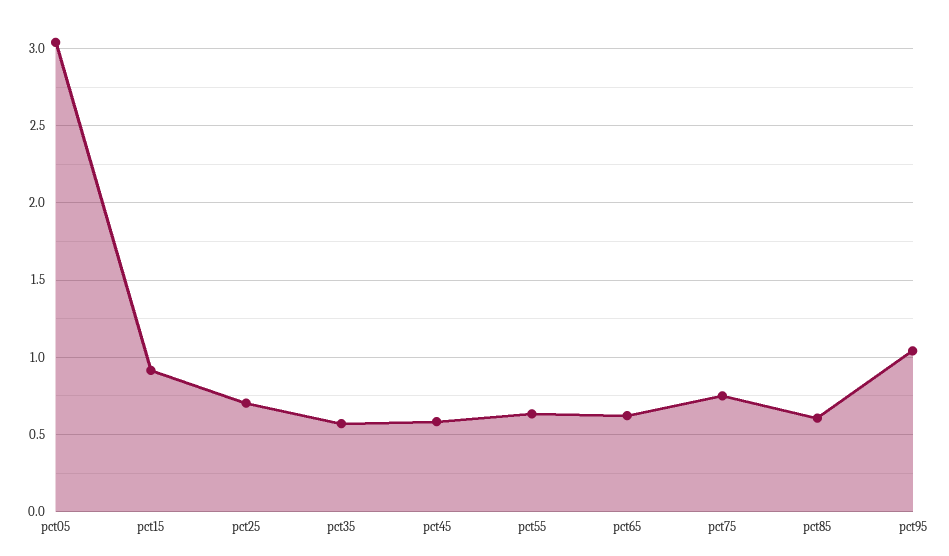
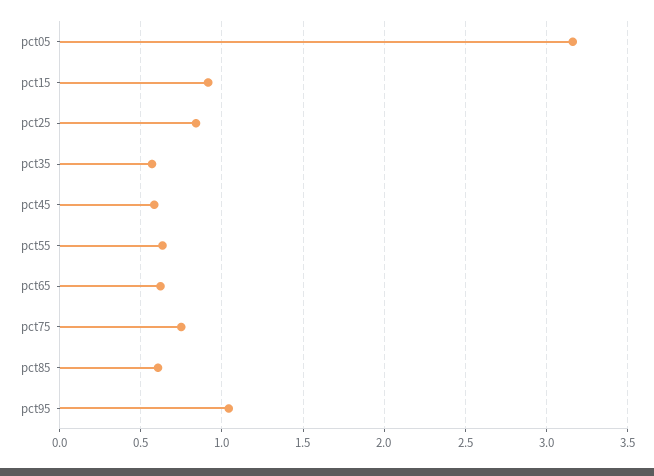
  {
-   "pct05": 3.05,
+   "pct05": 3.15,
    "pct15": 0.9,
-   "pct25": 0.7,
+   "pct25": 0.85,
    "pct35": 0.55,
    "pct45": 0.6,
    "pct55": 0.65,
    "pct65": 0.6,
    "pct75": 0.75,
    "pct85": 0.6,
    "pct95": 1.05
  }

